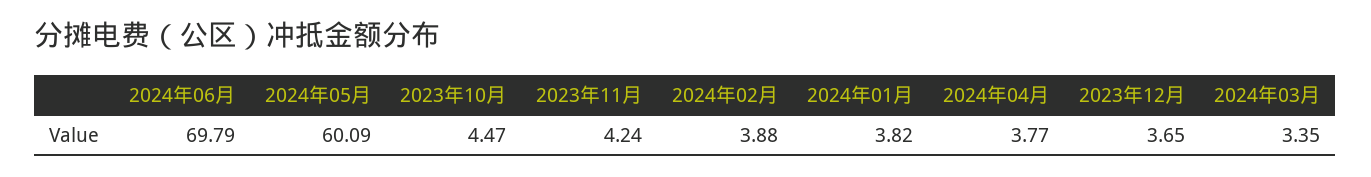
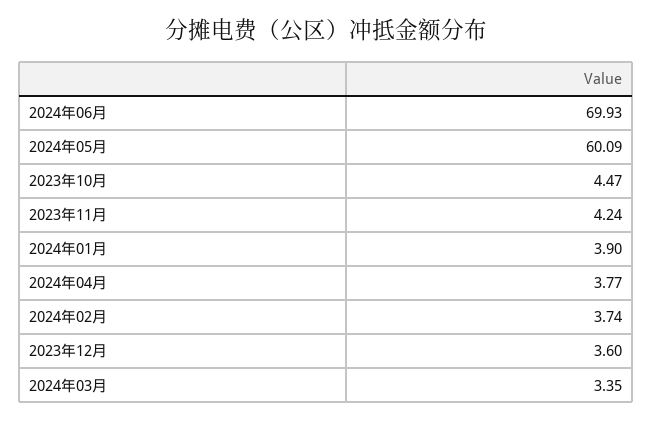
  {
-   "2024年06月": 69.79,
+   "2024年06月": 69.93,
    "2024年05月": 60.09,
    "2023年10月": 4.47,
    "2023年11月": 4.24,
-   "2024年02月": 3.88,
+   "2024年02月": 3.74,
-   "2024年01月": 3.82,
+   "2024年01月": 3.9,
    "2024年04月": 3.77,
-   "2023年12月": 3.65,
+   "2023年12月": 3.6,
    "2024年03月": 3.35
  }

